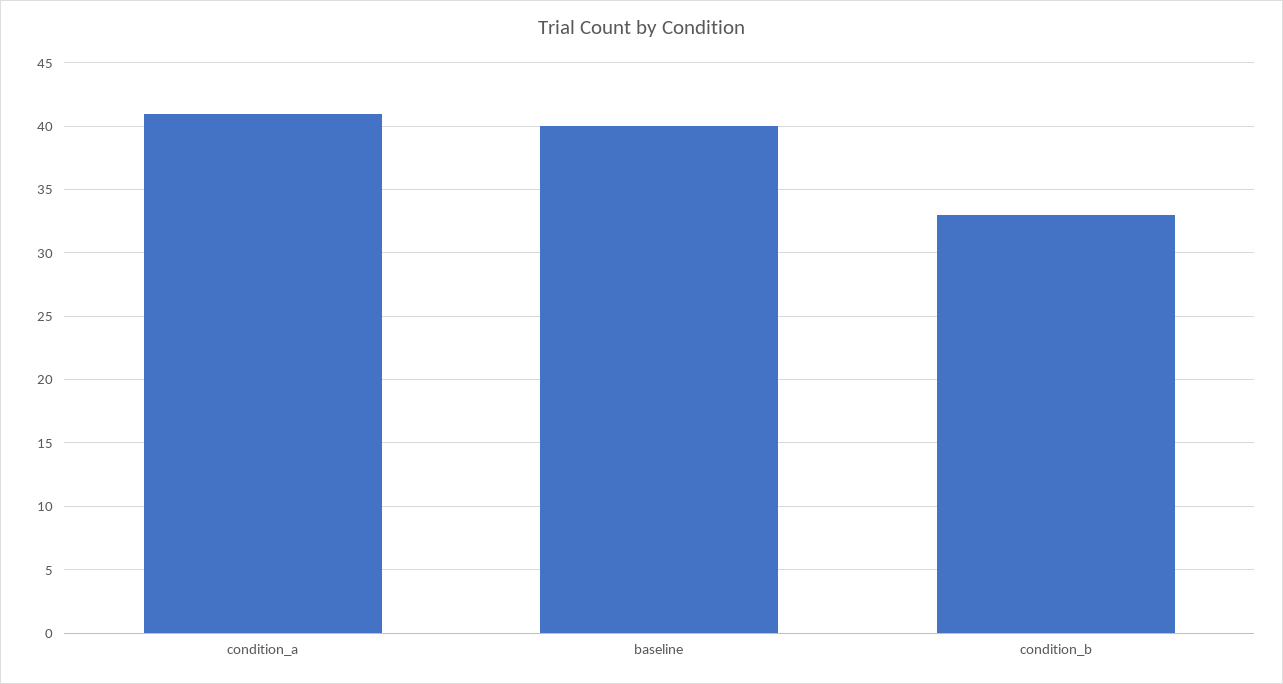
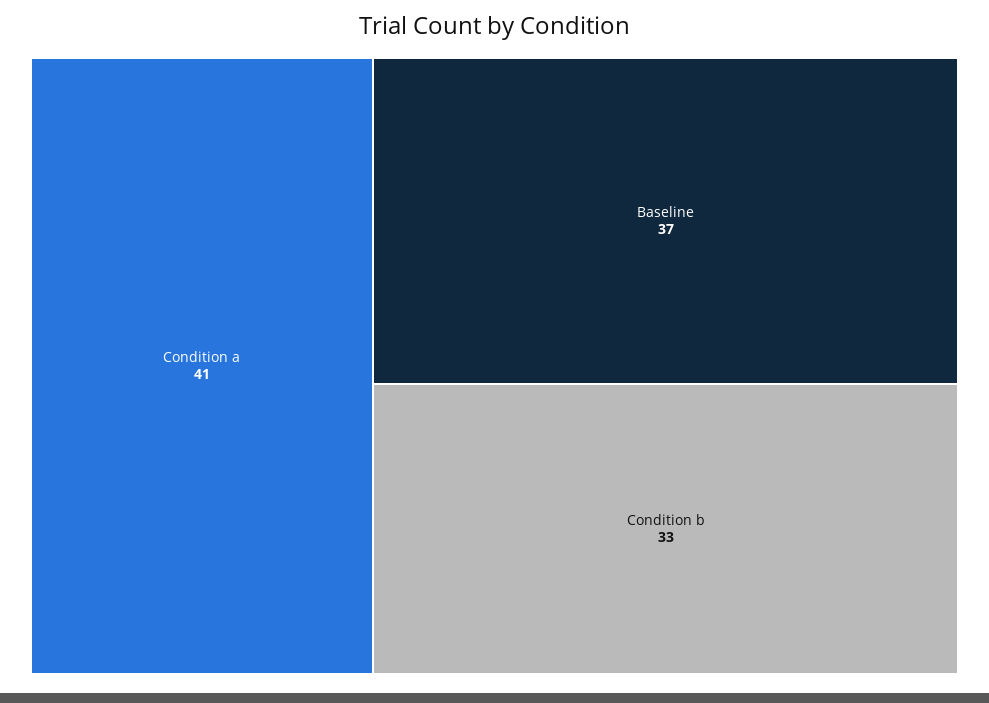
  {
    "condition_a": 41,
-   "baseline": 40,
+   "baseline": 37,
    "condition_b": 33
  }

